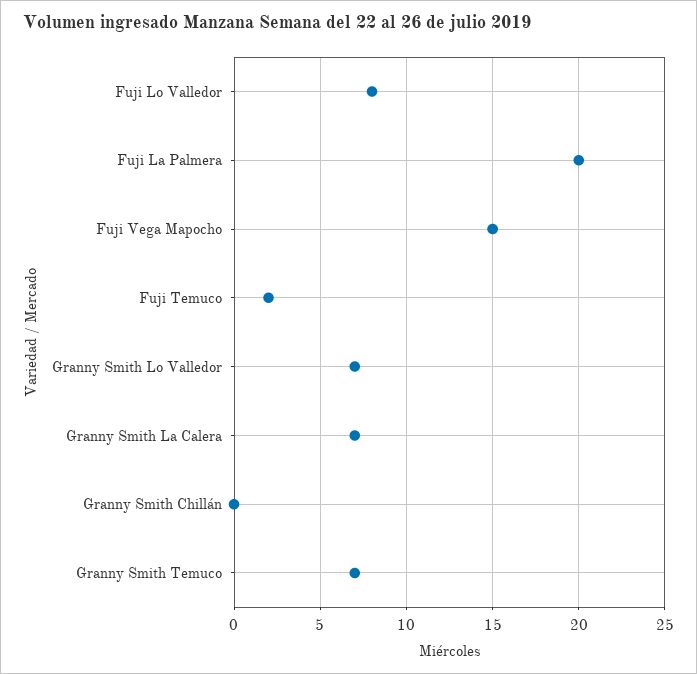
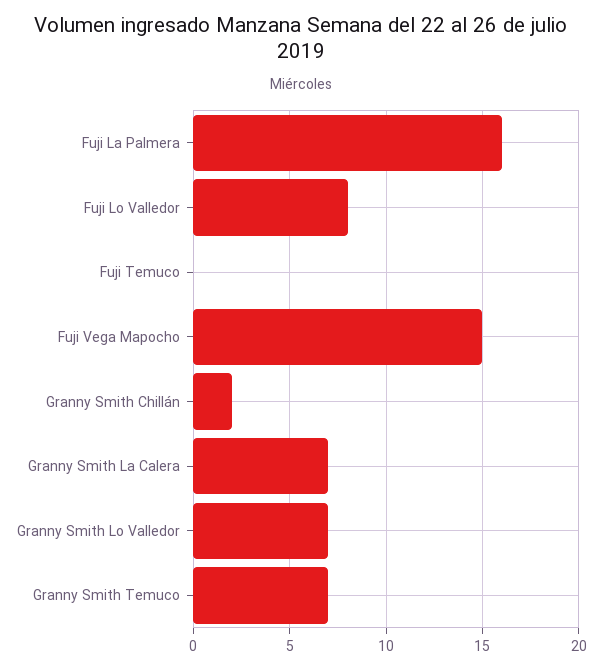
  {
    "Fuji Lo Valledor": 8,
-   "Fuji La Palmera": 20,
+   "Fuji La Palmera": 16,
    "Fuji Vega Mapocho": 15,
-   "Fuji Temuco": 2,
+   "Fuji Temuco": 0,
    "Granny Smith Lo Valledor": 7,
    "Granny Smith La Calera": 7,
-   "Granny Smith Chillán": 0,
+   "Granny Smith Chillán": 2,
    "Granny Smith Temuco": 7
  }

